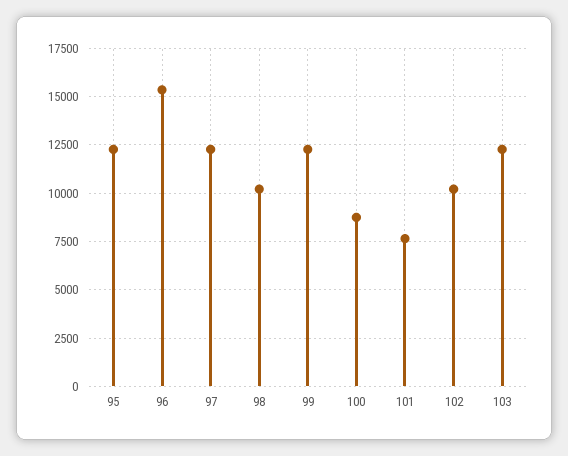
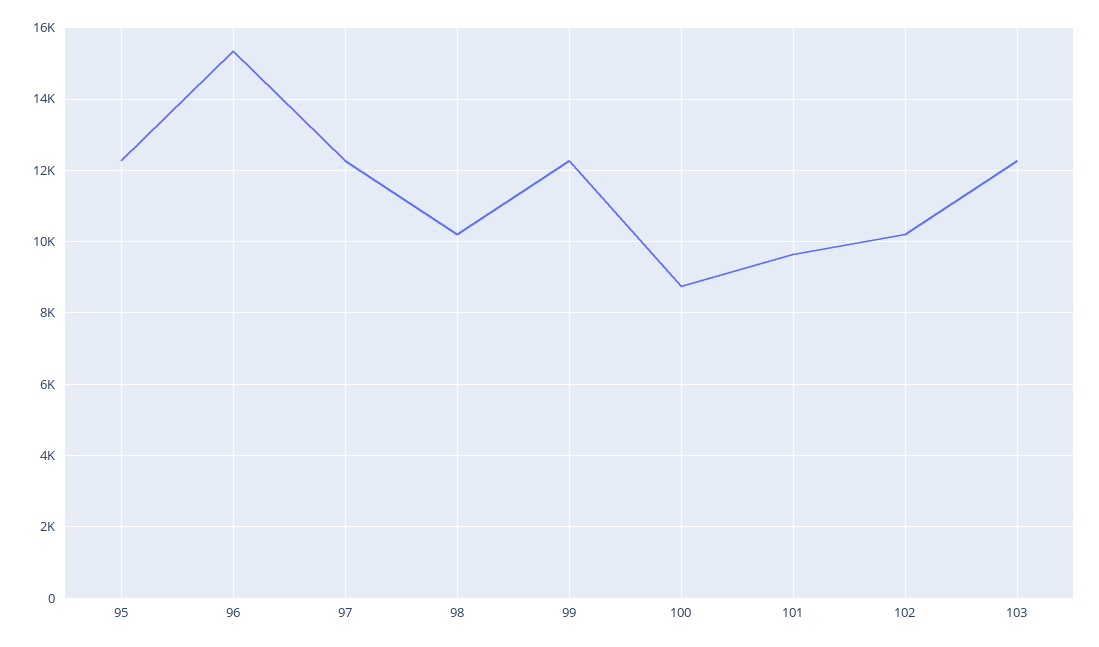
  {
    "95": 12200,
    "96": 15400,
    "97": 12200,
    "98": 10200,
    "99": 12200,
    "100": 8800,
-   "101": 7500,
+   "101": 9600,
    "102": 10200,
    "103": 12200
  }

